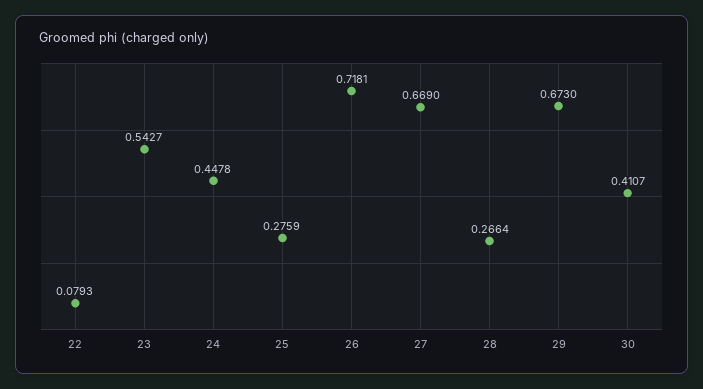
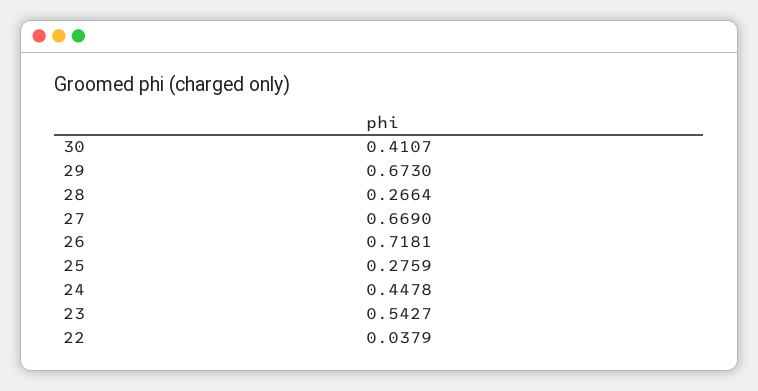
  {
-   "22": 0.0793,
+   "22": 0.0379,
    "23": 0.5427,
    "24": 0.4478,
    "25": 0.2759,
    "26": 0.7181,
    "27": 0.669,
    "28": 0.2664,
    "29": 0.673,
    "30": 0.4107
  }

